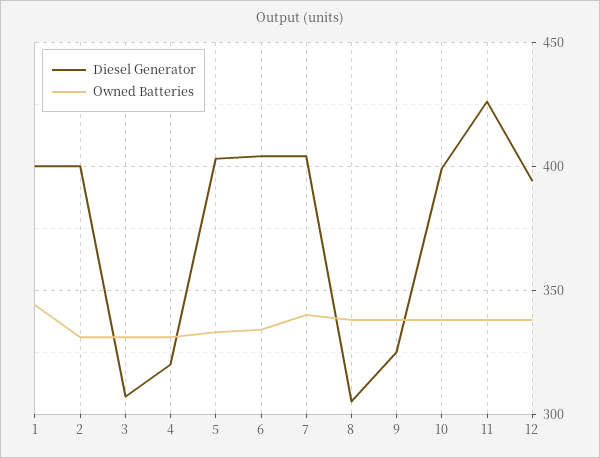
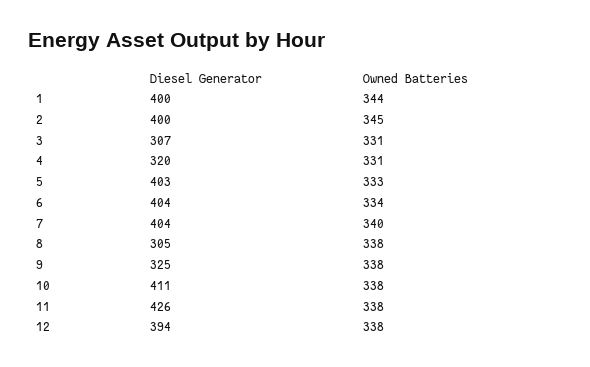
  {
    "Diesel Generator": {
      "1": 400,
      "2": 400,
      "3": 307,
      "4": 320,
      "5": 403,
      "6": 404,
      "7": 404,
      "8": 305,
      "9": 325,
-     "10": 400,
+     "10": 411,
      "11": 426,
      "12": 394
    },
    "Owned Batteries": {
      "1": 344,
-     "2": 330,
+     "2": 345,
      "3": 331,
      "4": 331,
      "5": 333,
      "6": 334,
      "7": 340,
      "8": 338,
      "9": 338,
      "10": 338,
      "11": 338,
      "12": 338
    }
  }

